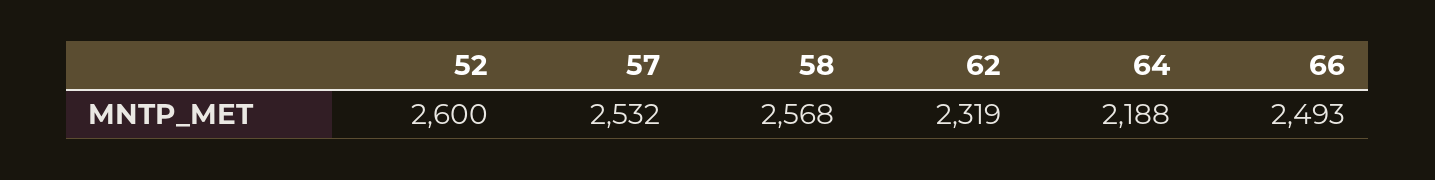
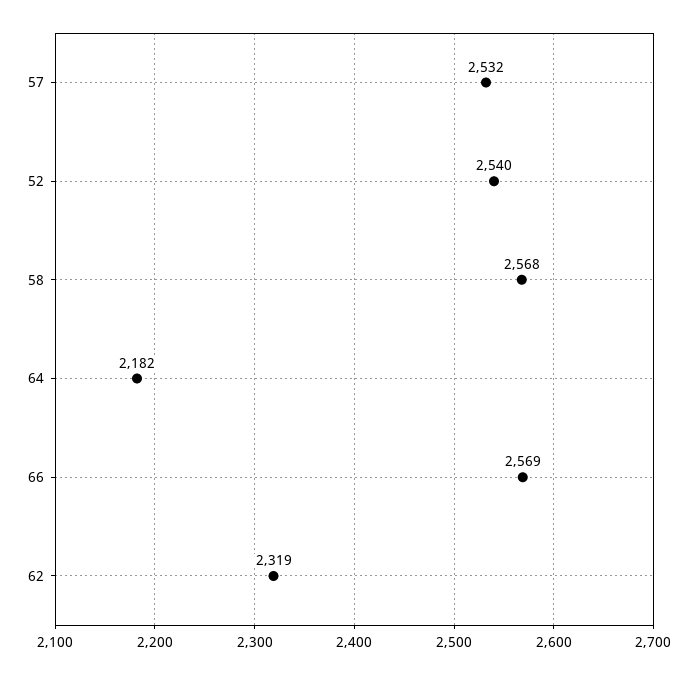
  {
-   "52": 2600,
+   "52": 2540,
    "57": 2532,
    "58": 2568,
    "62": 2319,
-   "64": 2188,
+   "64": 2182,
-   "66": 2493
+   "66": 2569
  }

